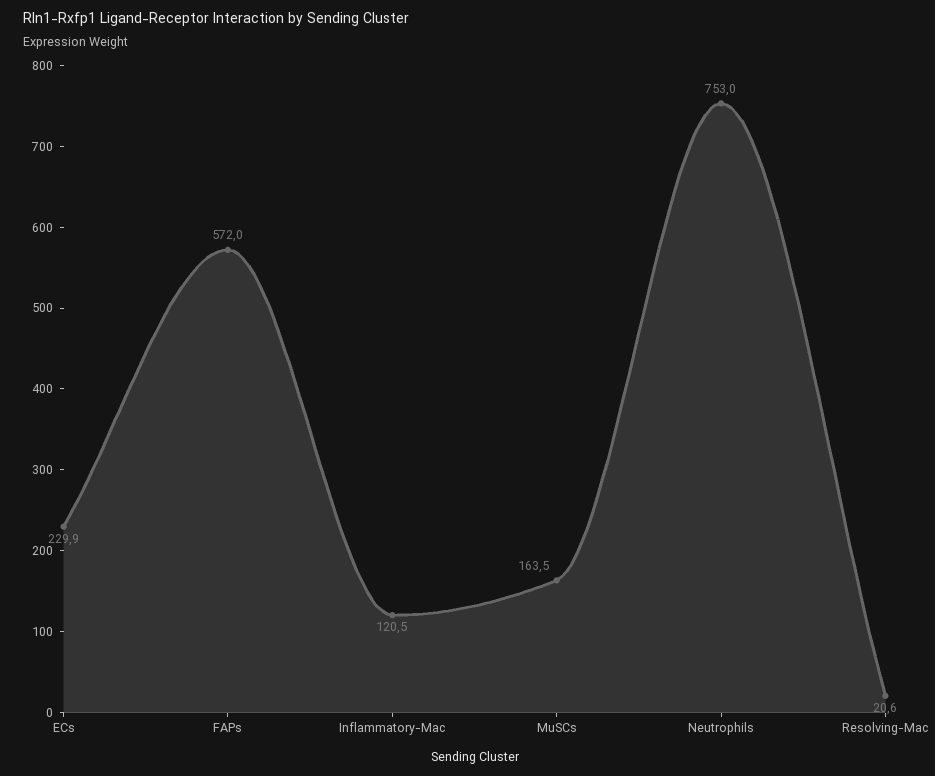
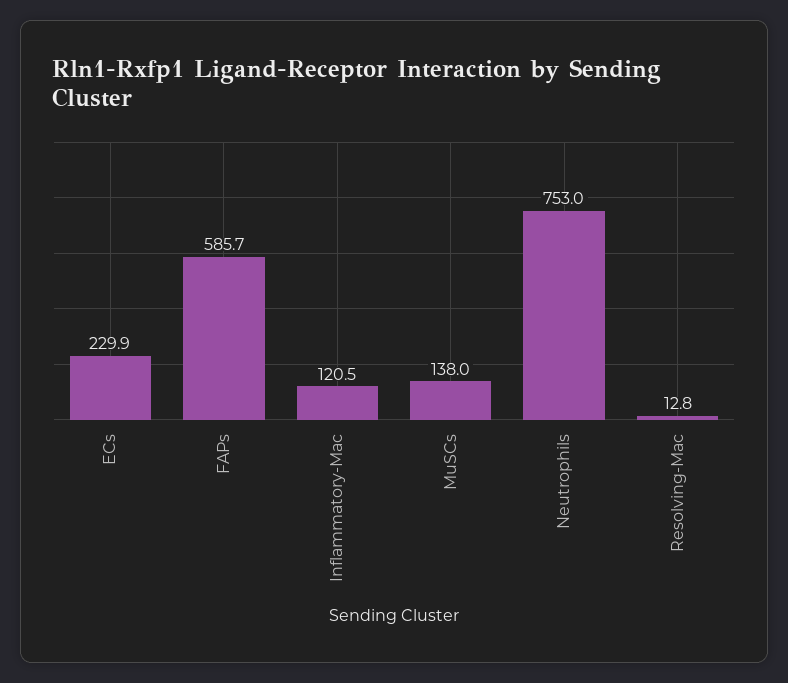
  {
    "ECs": 229.9,
-   "FAPs": 572,
+   "FAPs": 585.7,
    "Inflammatory-Mac": 120.5,
-   "MuSCs": 163.5,
+   "MuSCs": 138,
    "Neutrophils": 753,
-   "Resolving-Mac": 20.6
+   "Resolving-Mac": 12.8
  }

